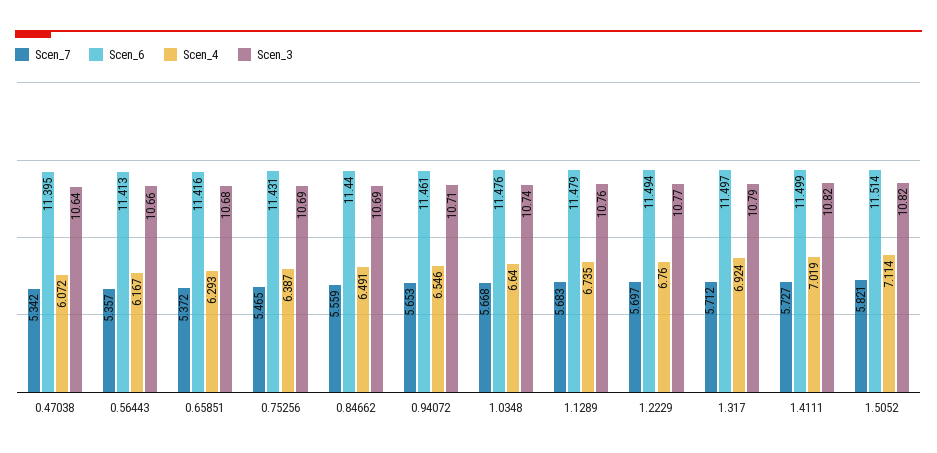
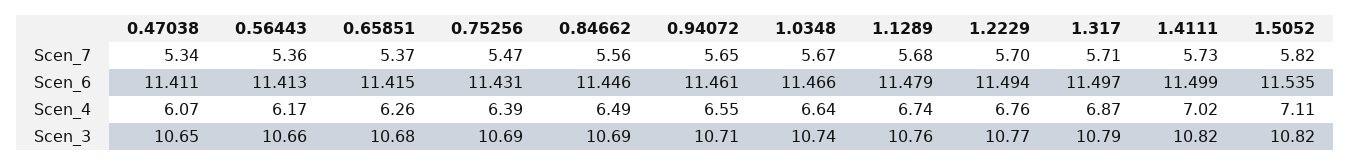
  {
    "Scen_7": {
      "0.47038": 5.342,
      "0.56443": 5.357,
      "0.65851": 5.372,
      "0.75256": 5.465,
      "0.84662": 5.559,
      "0.94072": 5.653,
      "1.0348": 5.668,
      "1.1289": 5.683,
      "1.2229": 5.697,
      "1.317": 5.712,
      "1.4111": 5.727,
      "1.5052": 5.821
    },
    "Scen_6": {
-     "0.47038": 11.395,
+     "0.47038": 11.411,
      "0.56443": 11.413,
-     "0.65851": 11.416,
+     "0.65851": 11.415,
      "0.75256": 11.431,
-     "0.84662": 11.44,
+     "0.84662": 11.446,
      "0.94072": 11.461,
-     "1.0348": 11.476,
+     "1.0348": 11.466,
      "1.1289": 11.479,
      "1.2229": 11.494,
      "1.317": 11.497,
      "1.4111": 11.499,
-     "1.5052": 11.514
+     "1.5052": 11.535
    },
    "Scen_4": {
      "0.47038": 6.072,
      "0.56443": 6.167,
-     "0.65851": 6.293,
+     "0.65851": 6.26,
      "0.75256": 6.387,
      "0.84662": 6.491,
      "0.94072": 6.546,
      "1.0348": 6.64,
      "1.1289": 6.735,
      "1.2229": 6.76,
-     "1.317": 6.924,
+     "1.317": 6.87,
      "1.4111": 7.019,
      "1.5052": 7.114
    },
    "Scen_3": {
-     "0.47038": 10.64,
+     "0.47038": 10.65,
      "0.56443": 10.66,
      "0.65851": 10.68,
      "0.75256": 10.69,
      "0.84662": 10.69,
      "0.94072": 10.71,
      "1.0348": 10.74,
      "1.1289": 10.76,
      "1.2229": 10.77,
      "1.317": 10.79,
      "1.4111": 10.82,
      "1.5052": 10.82
    }
  }

